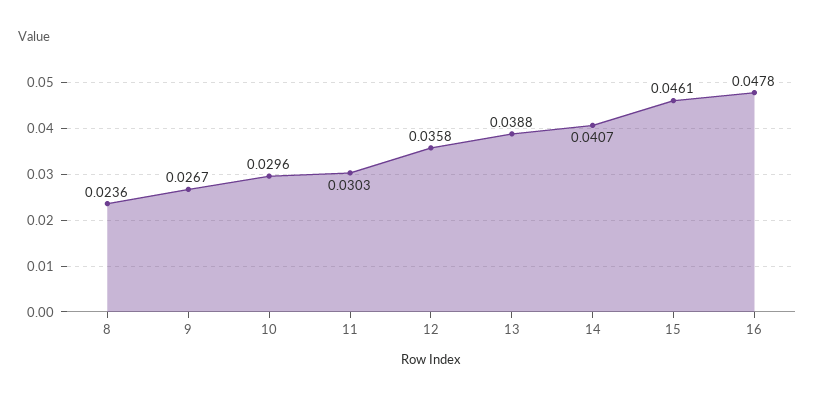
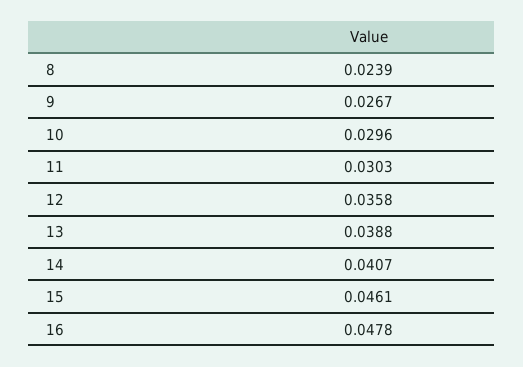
  {
-   "8": 0.0236,
+   "8": 0.0239,
    "9": 0.0267,
    "10": 0.0296,
    "11": 0.0303,
    "12": 0.0358,
    "13": 0.0388,
    "14": 0.0407,
    "15": 0.0461,
    "16": 0.0478
  }

